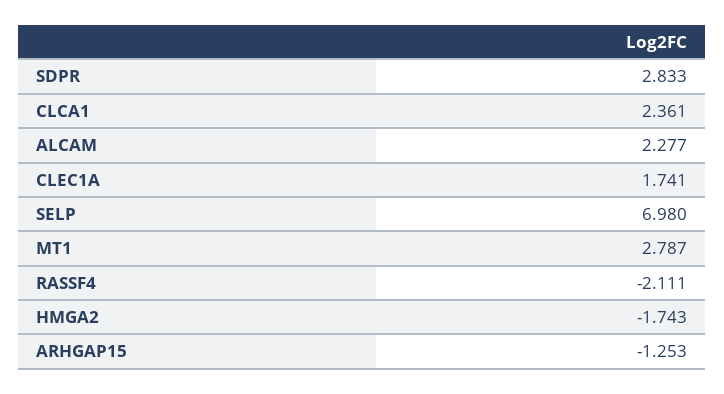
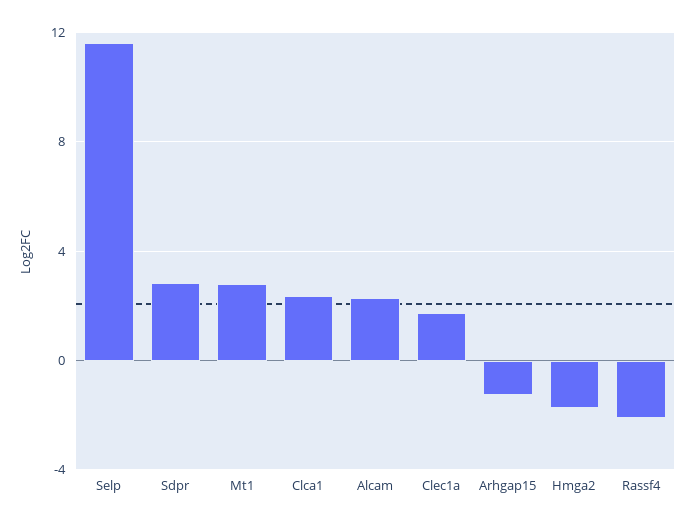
  {
    "SDPR": 2.833,
    "CLCA1": 2.361,
    "ALCAM": 2.277,
    "CLEC1A": 1.741,
-   "SELP": 6.98,
+   "SELP": 11.5,
    "MT1": 2.787,
    "RASSF4": -2.111,
    "HMGA2": -1.743,
    "ARHGAP15": -1.253
  }

